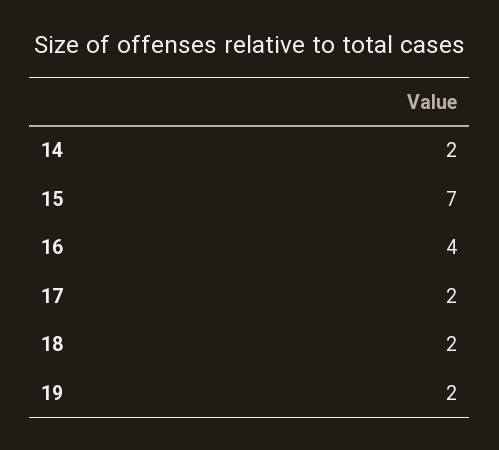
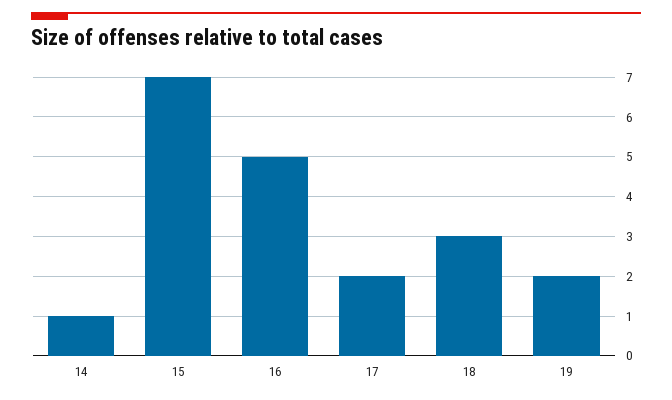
  {
-   "14": 2,
+   "14": 1,
    "15": 7,
-   "16": 4,
+   "16": 5,
    "17": 2,
-   "18": 2,
+   "18": 3,
    "19": 2
  }

